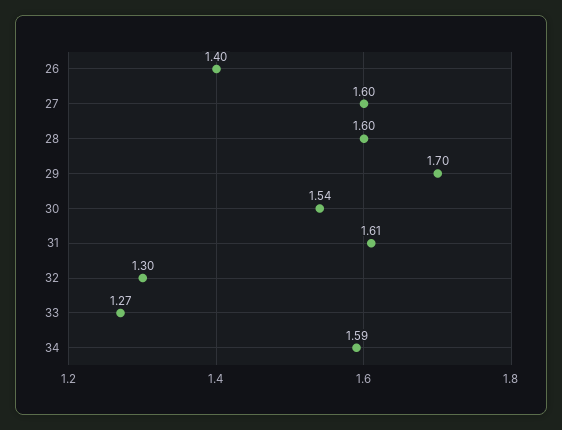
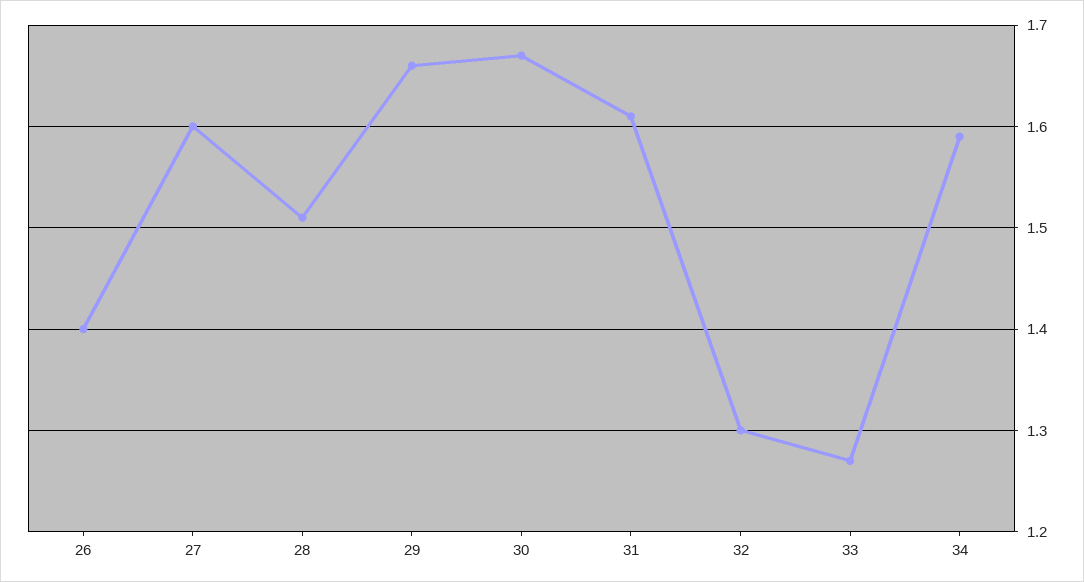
  {
    "26": 1.4,
    "27": 1.6,
-   "28": 1.6,
+   "28": 1.51,
-   "29": 1.7,
+   "29": 1.66,
-   "30": 1.54,
+   "30": 1.67,
    "31": 1.61,
    "32": 1.3,
    "33": 1.27,
    "34": 1.59
  }

